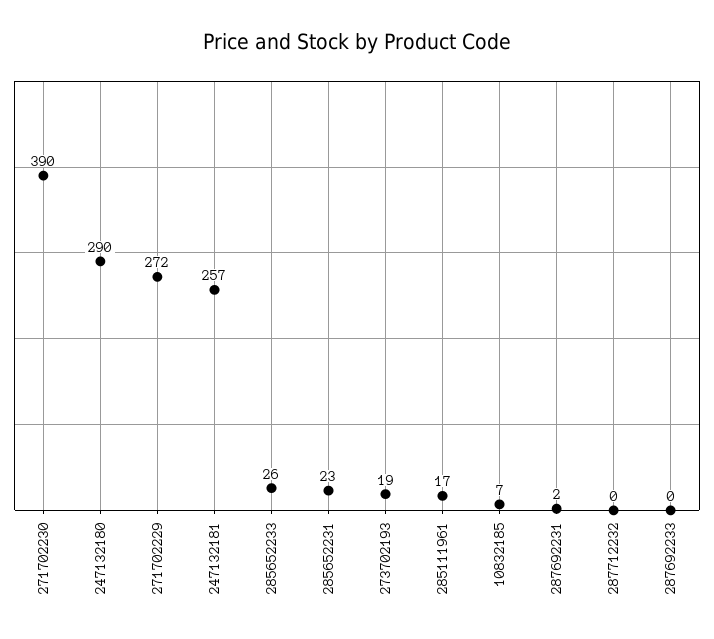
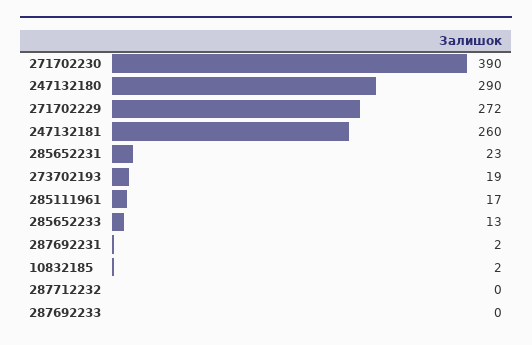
  {
    "271702230": 390,
    "247132180": 290,
    "271702229": 272,
-   "247132181": 257,
+   "247132181": 260,
-   "285652233": 26,
+   "285652233": 13,
    "285652231": 23,
    "273702193": 19,
    "285111961": 17,
-   "10832185": 7,
+   "10832185": 2,
    "287692231": 2,
    "287712232": 0,
    "287692233": 0
  }

